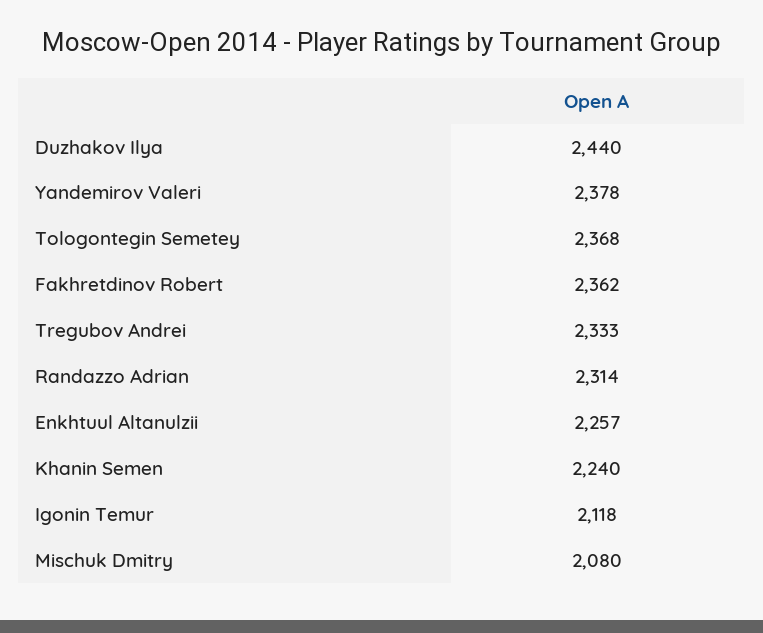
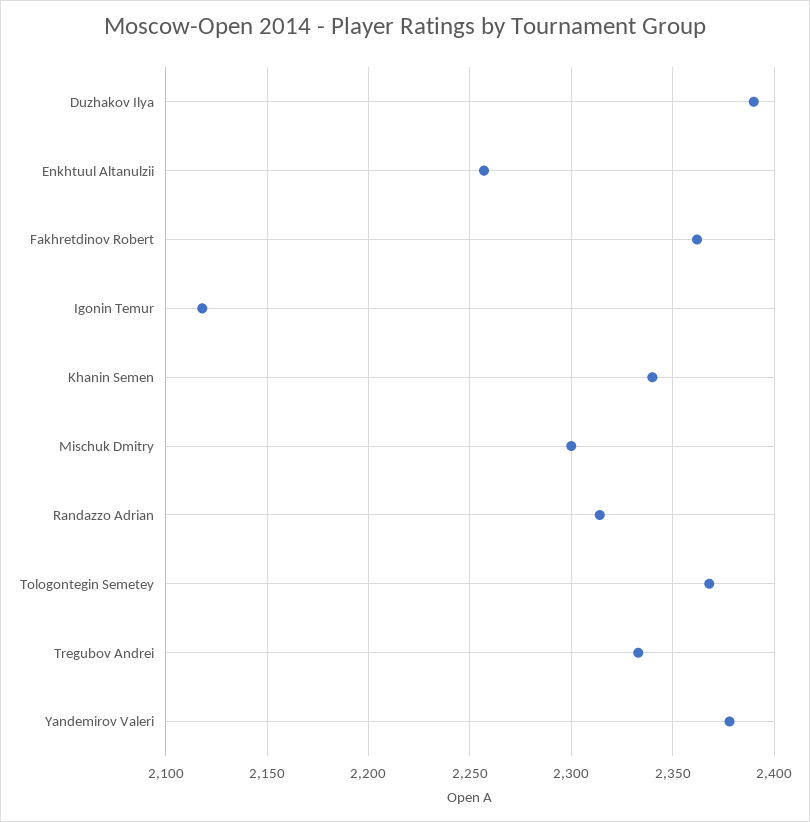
  {
-   "Duzhakov Ilya": 2440,
+   "Duzhakov Ilya": 2390,
    "Yandemirov Valeri": 2378,
    "Tologontegin Semetey": 2368,
    "Fakhretdinov Robert": 2362,
    "Tregubov Andrei": 2333,
    "Randazzo Adrian": 2314,
    "Enkhtuul Altanulzii": 2257,
-   "Khanin Semen": 2240,
+   "Khanin Semen": 2340,
    "Igonin Temur": 2118,
-   "Mischuk Dmitry": 2080
+   "Mischuk Dmitry": 2300
  }

